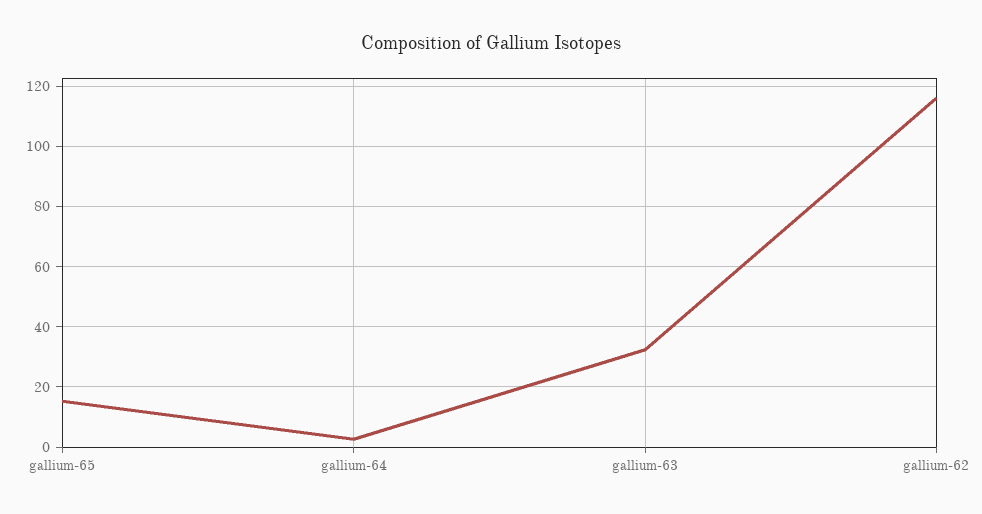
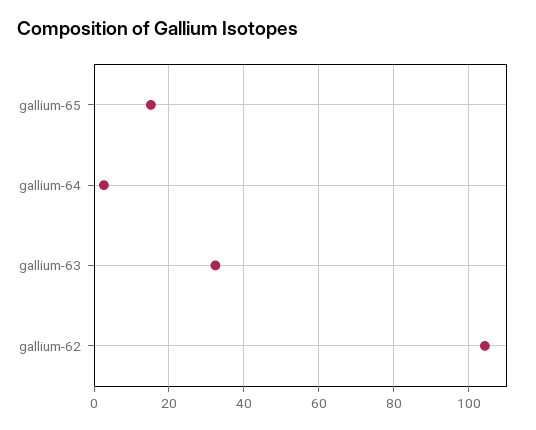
  {
    "gallium-65": 16,
    "gallium-64": 2,
    "gallium-63": 32,
-   "gallium-62": 116
+   "gallium-62": 104
  }

